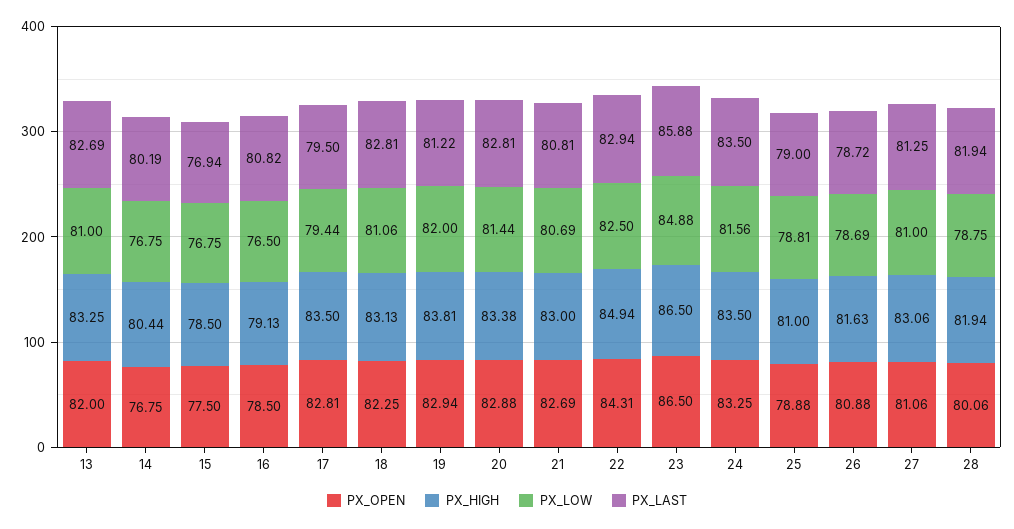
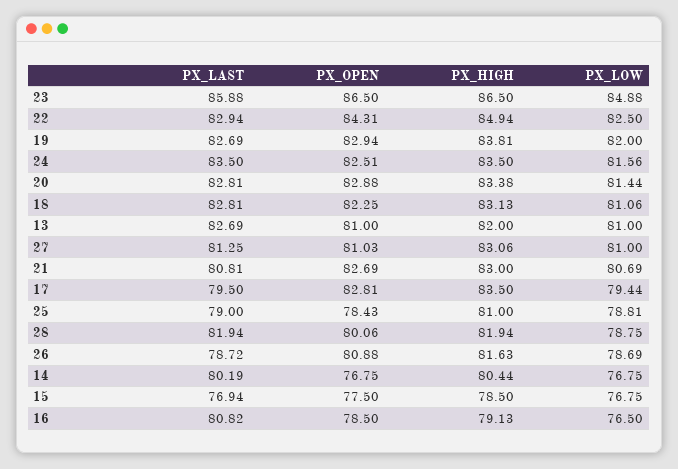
  {
    "PX_OPEN": {
-     "13": 82,
+     "13": 81,
      "14": 76.75,
      "15": 77.5,
      "16": 78.5,
      "17": 82.81,
      "18": 82.25,
      "19": 82.94,
      "20": 82.88,
      "21": 82.69,
      "22": 84.31,
      "23": 86.5,
-     "24": 83.25,
+     "24": 82.51,
-     "25": 78.88,
+     "25": 78.43,
      "26": 80.88,
-     "27": 81.06,
+     "27": 81.03,
      "28": 80.06
    },
    "PX_HIGH": {
-     "13": 83.25,
+     "13": 82,
      "14": 80.44,
      "15": 78.5,
      "16": 79.13,
      "17": 83.5,
      "18": 83.13,
      "19": 83.81,
      "20": 83.38,
      "21": 83,
      "22": 84.94,
      "23": 86.5,
      "24": 83.5,
      "25": 81,
      "26": 81.63,
      "27": 83.06,
      "28": 81.94
    },
    "PX_LOW": {
      "13": 81,
      "14": 76.75,
      "15": 76.75,
      "16": 76.5,
      "17": 79.44,
      "18": 81.06,
      "19": 82,
      "20": 81.44,
      "21": 80.69,
      "22": 82.5,
      "23": 84.88,
      "24": 81.56,
      "25": 78.81,
      "26": 78.69,
      "27": 81,
      "28": 78.75
    },
    "PX_LAST": {
      "13": 82.69,
      "14": 80.19,
      "15": 76.94,
      "16": 80.82,
      "17": 79.5,
      "18": 82.81,
-     "19": 81.22,
+     "19": 82.69,
      "20": 82.81,
      "21": 80.81,
      "22": 82.94,
      "23": 85.88,
      "24": 83.5,
      "25": 79,
      "26": 78.72,
      "27": 81.25,
      "28": 81.94
    }
  }

